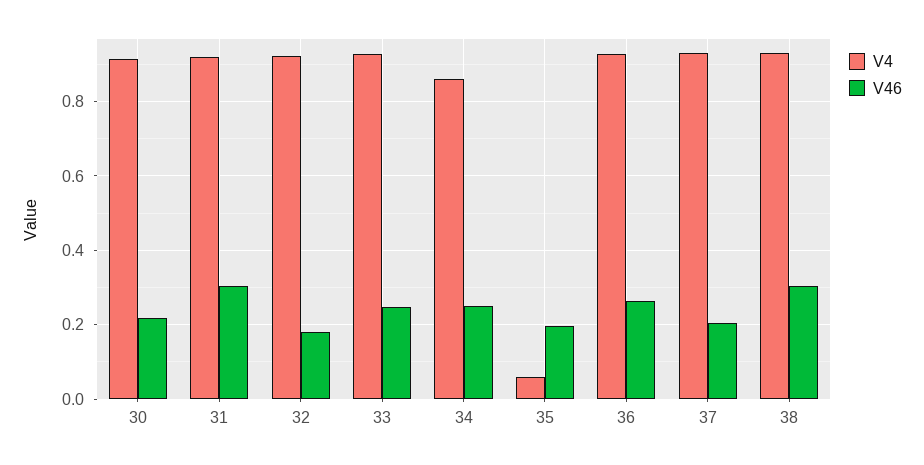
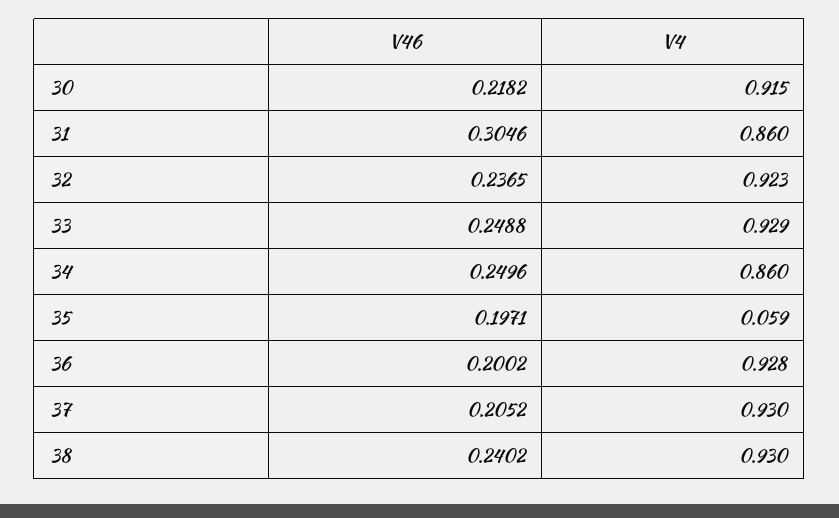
  {
    "V4": {
      "30": 0.915,
-     "31": 0.92,
+     "31": 0.86,
      "32": 0.923,
      "33": 0.929,
      "34": 0.86,
      "35": 0.059,
      "36": 0.928,
      "37": 0.93,
      "38": 0.93
    },
    "V46": {
      "30": 0.2182,
      "31": 0.3046,
-     "32": 0.18,
+     "32": 0.2365,
      "33": 0.2488,
      "34": 0.2496,
      "35": 0.1971,
-     "36": 0.26,
+     "36": 0.2002,
      "37": 0.2052,
-     "38": 0.3
+     "38": 0.2402
    }
  }

